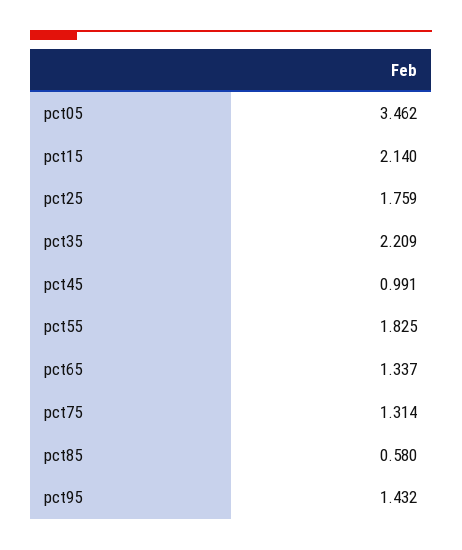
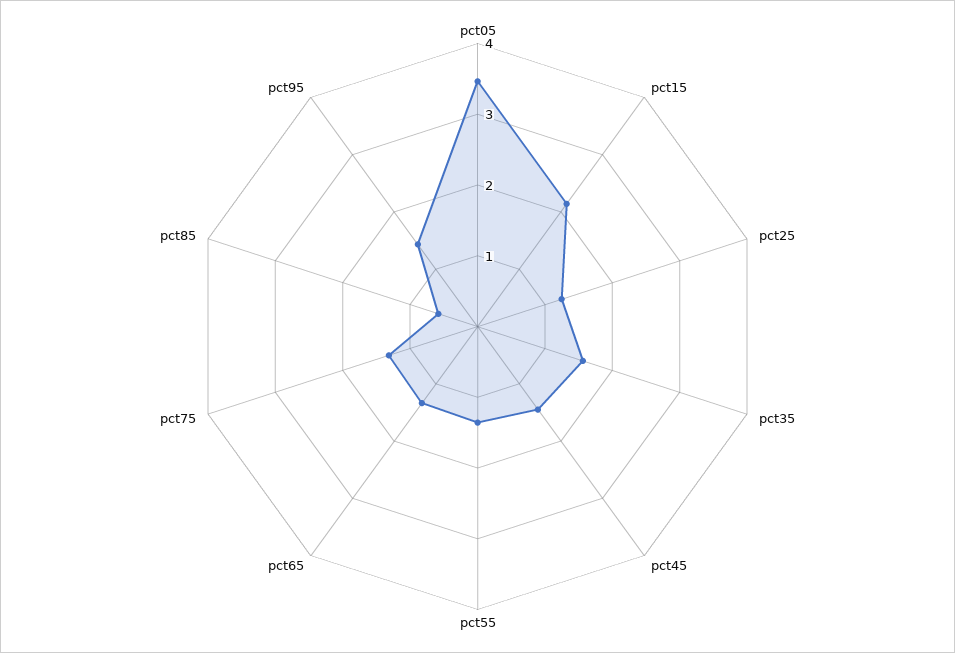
  {
    "pct05": 3.462,
    "pct15": 2.14,
-   "pct25": 1.759,
+   "pct25": 1.2,
-   "pct35": 2.209,
+   "pct35": 1.6,
-   "pct45": 0.991,
+   "pct45": 1.4,
-   "pct55": 1.825,
+   "pct55": 1.4,
    "pct65": 1.337,
    "pct75": 1.314,
    "pct85": 0.58,
    "pct95": 1.432
  }

